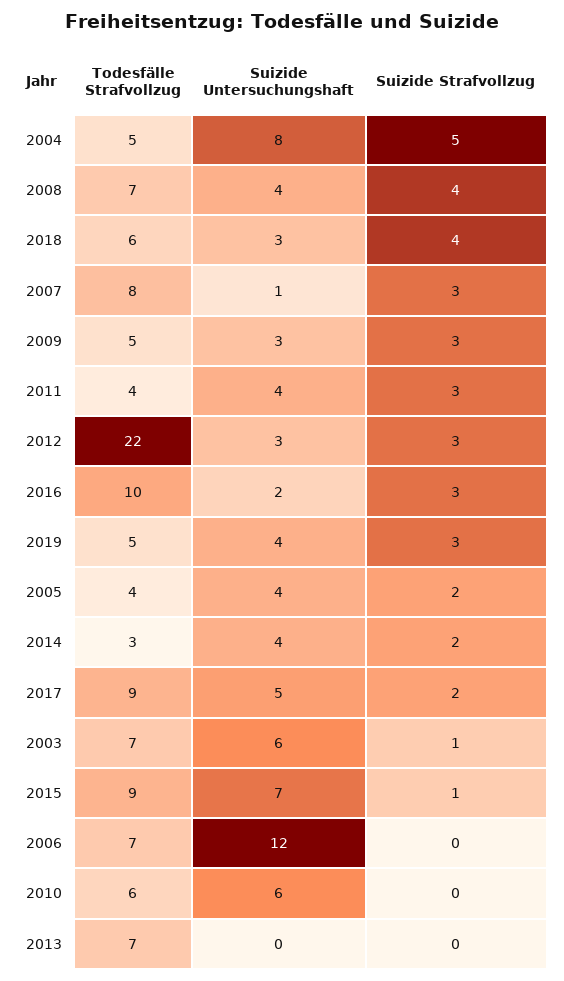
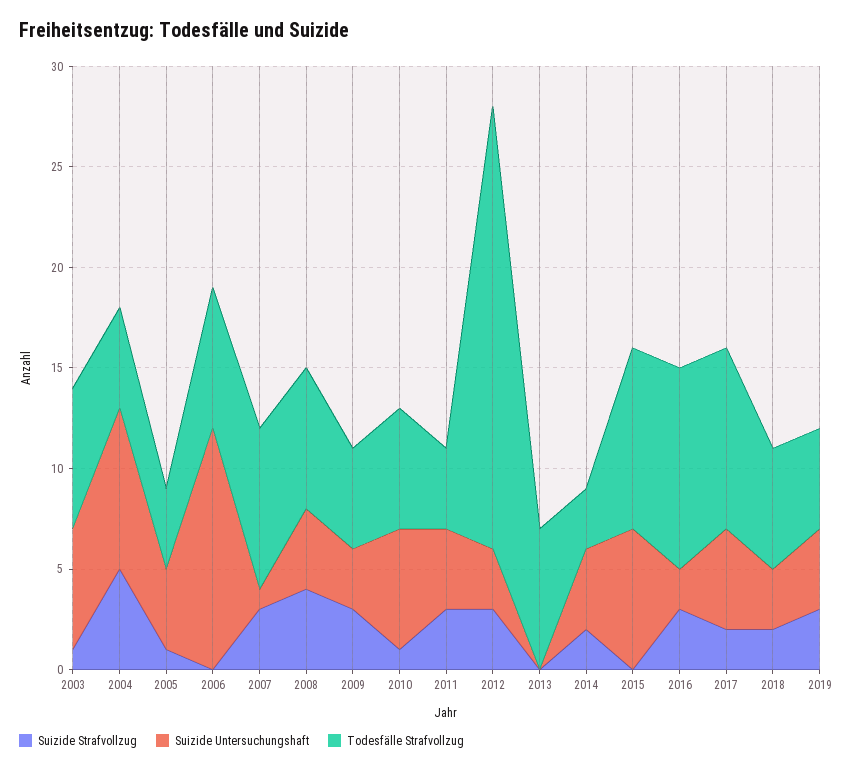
  {
    "Todesfälle Strafvollzug": {
      "2004": 5,
      "2008": 7,
      "2018": 6,
      "2007": 8,
      "2009": 5,
      "2011": 4,
      "2012": 22,
      "2016": 10,
      "2019": 5,
      "2005": 4,
      "2014": 3,
      "2017": 9,
      "2003": 7,
      "2015": 9,
      "2006": 7,
      "2010": 6,
      "2013": 7
    },
    "Suizide Untersuchungshaft": {
      "2004": 8,
      "2008": 4,
      "2018": 3,
      "2007": 1,
      "2009": 3,
      "2011": 4,
      "2012": 3,
      "2016": 2,
      "2019": 4,
      "2005": 4,
      "2014": 4,
      "2017": 5,
      "2003": 6,
      "2015": 7,
      "2006": 12,
      "2010": 6,
      "2013": 0
    },
    "Suizide Strafvollzug": {
      "2004": 5,
      "2008": 4,
-     "2018": 4,
+     "2018": 2,
      "2007": 3,
      "2009": 3,
      "2011": 3,
      "2012": 3,
      "2016": 3,
      "2019": 3,
-     "2005": 2,
+     "2005": 1,
      "2014": 2,
      "2017": 2,
      "2003": 1,
-     "2015": 1,
+     "2015": 0,
      "2006": 0,
-     "2010": 0,
+     "2010": 1,
      "2013": 0
    }
  }

